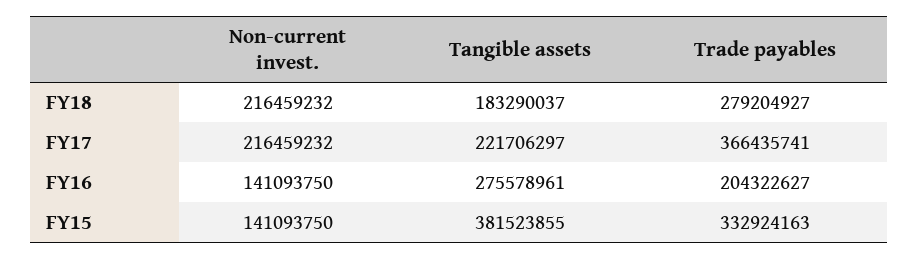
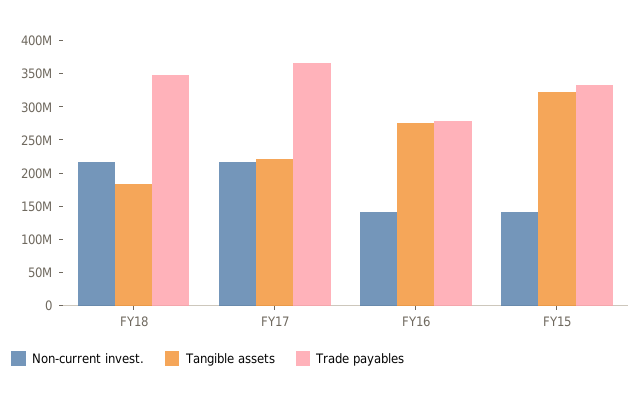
  {
    "Non-current invest.": {
      "FY18": 216459232,
      "FY17": 216459232,
      "FY16": 141093750,
      "FY15": 141093750
    },
    "Tangible assets": {
      "FY18": 183290037,
      "FY17": 221706297,
      "FY16": 275578961,
-     "FY15": 381523855
+     "FY15": 325000000
    },
    "Trade payables": {
-     "FY18": 279204927,
+     "FY18": 350000000,
      "FY17": 366435741,
-     "FY16": 204322627,
+     "FY16": 275000000,
      "FY15": 332924163
    }
  }

